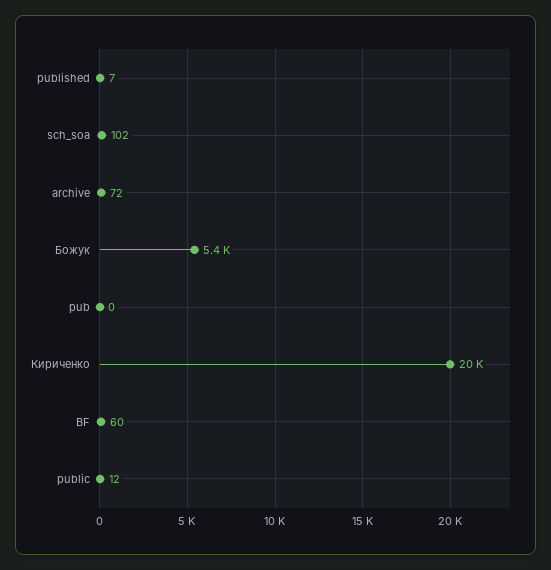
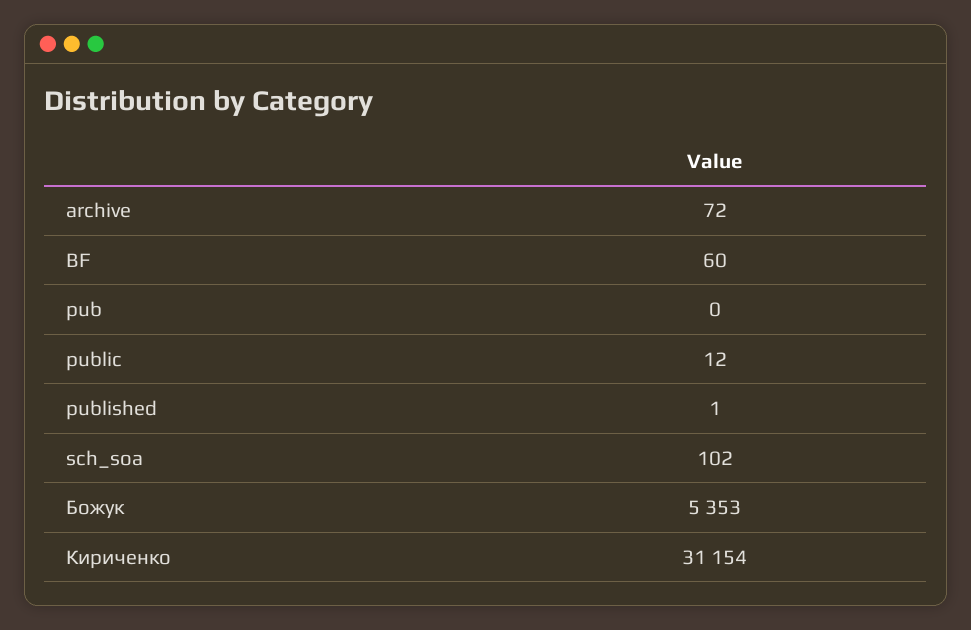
  {
-   "published": 7,
+   "published": 1,
    "sch_soa": 102,
    "archive": 72,
    "Божук": 5353,
    "pub": 0,
-   "Кириченко": 20000,
+   "Кириченко": 31154,
    "BF": 60,
    "public": 12
  }

